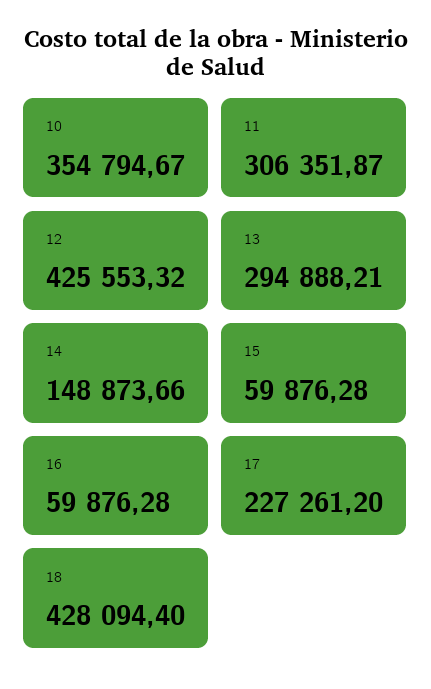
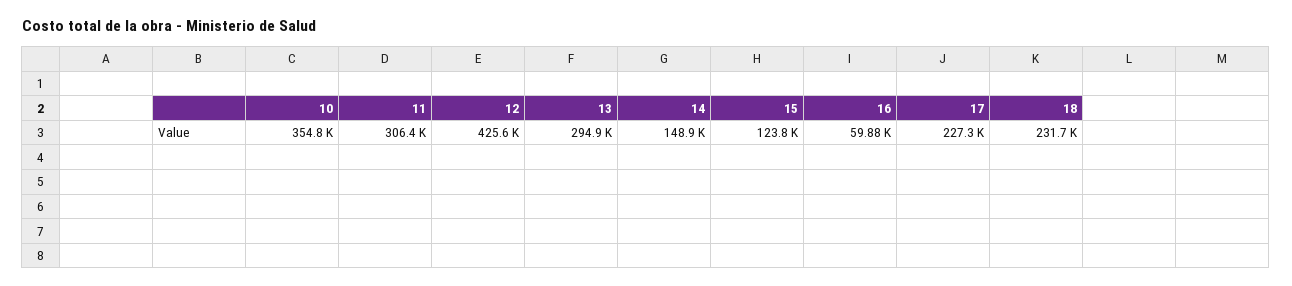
  {
    "10": 354794.67,
    "11": 306351.87,
    "12": 425553.32,
    "13": 294888.21,
    "14": 148873.66,
-   "15": 59876.28,
+   "15": 123800,
    "16": 59876.28,
    "17": 227261.2,
-   "18": 428094.4
+   "18": 231700
  }

